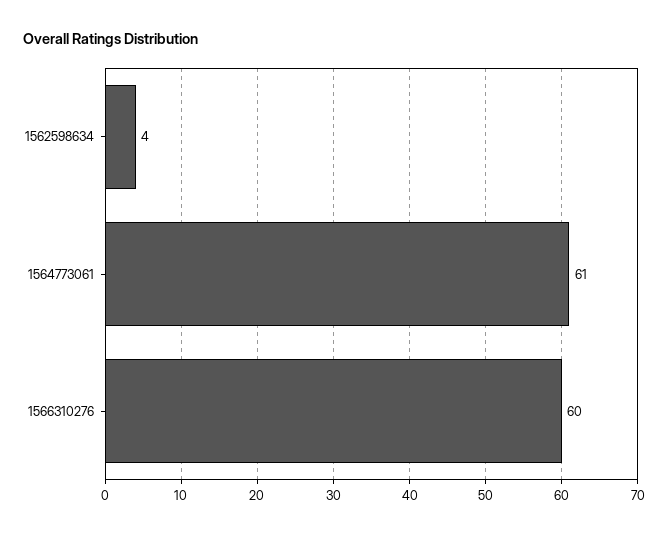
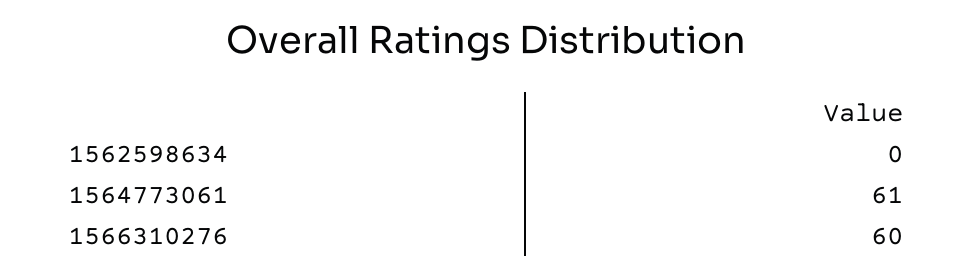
  {
-   "1562598634": 4,
+   "1562598634": 0,
    "1564773061": 61,
    "1566310276": 60
  }

